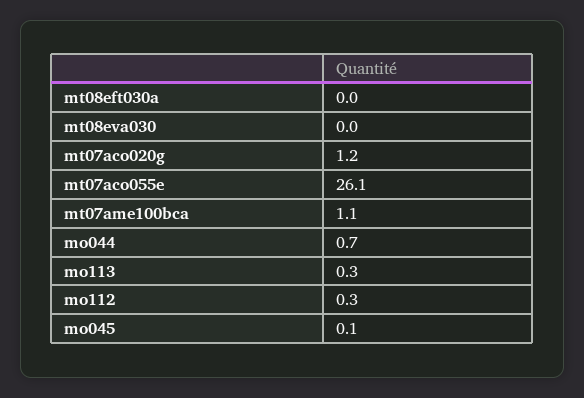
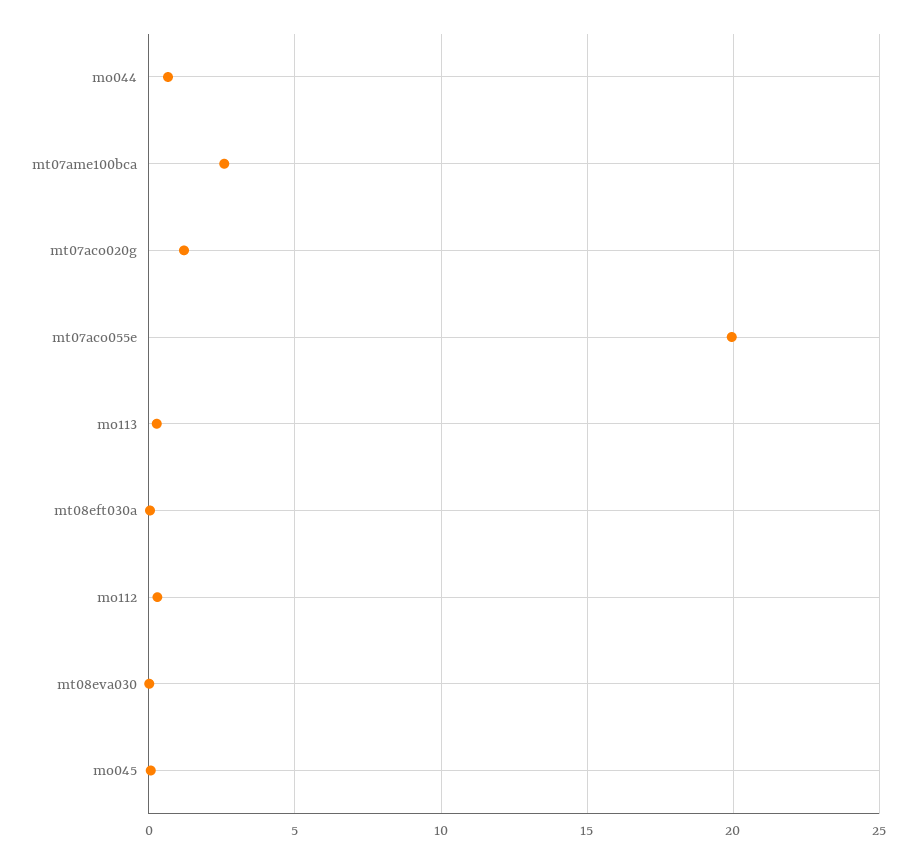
  {
    "mt08eft030a": 0,
    "mt08eva030": 0,
    "mt07aco020g": 1.2,
-   "mt07aco055e": 26.1,
+   "mt07aco055e": 20,
-   "mt07ame100bca": 1.1,
+   "mt07ame100bca": 2.5,
    "mo044": 0.7,
    "mo113": 0.3,
    "mo112": 0.3,
    "mo045": 0.1
  }

